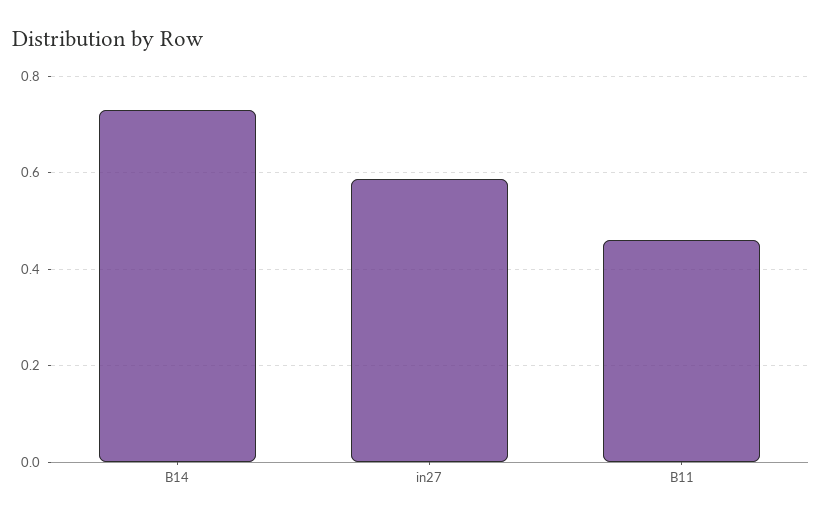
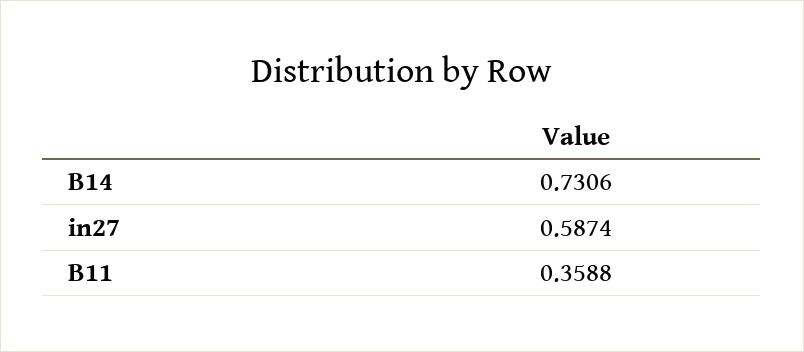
  {
    "B14": 0.7306,
    "in27": 0.5874,
-   "B11": 0.46
+   "B11": 0.3588
  }

